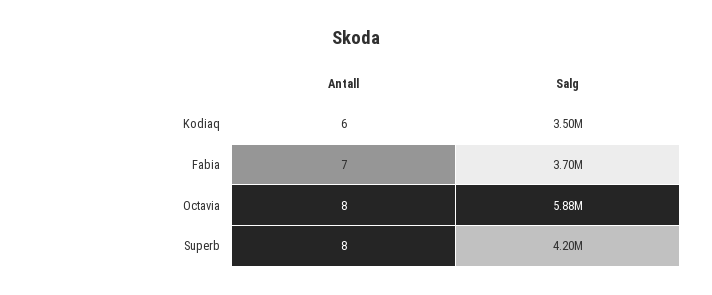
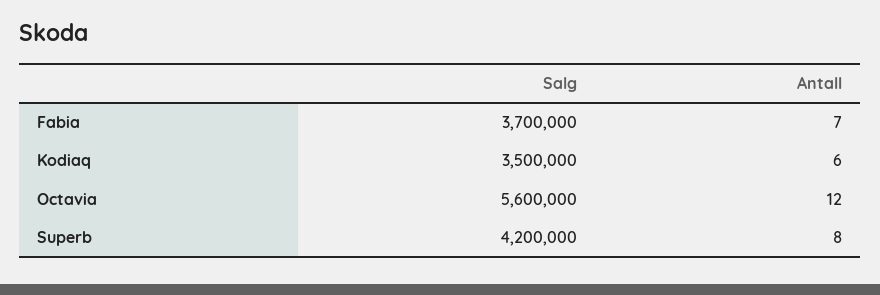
  {
    "Antall": {
      "Kodiaq": 6,
      "Fabia": 7,
-     "Octavia": 8,
+     "Octavia": 12,
      "Superb": 8
    },
    "Salg": {
      "Kodiaq": 3500000,
      "Fabia": 3700000,
-     "Octavia": 5880000,
+     "Octavia": 5600000,
      "Superb": 4200000
    }
  }

